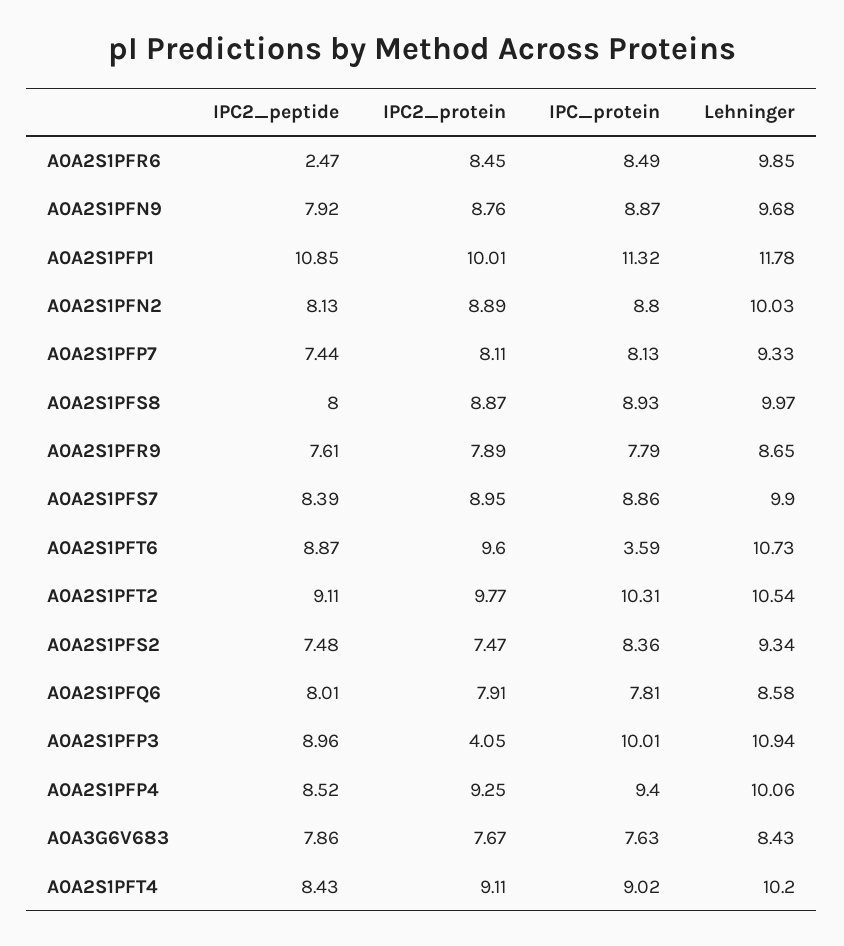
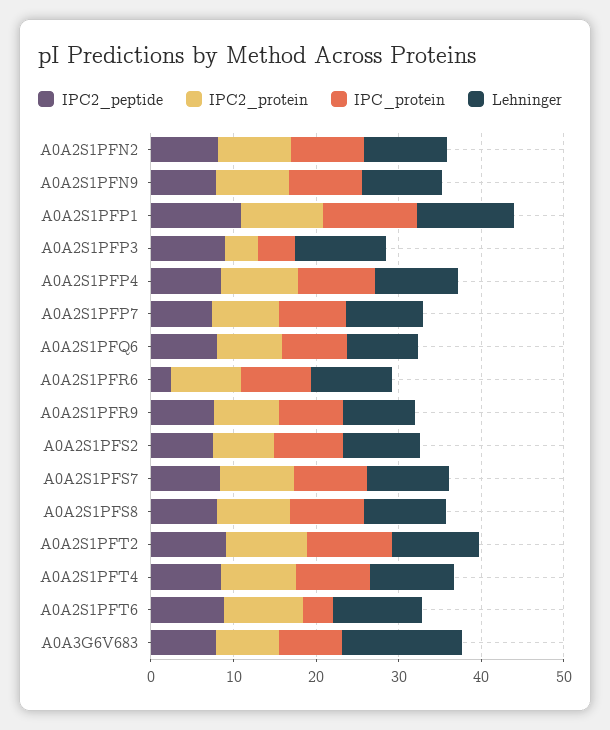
  {
    "IPC2_peptide": {
      "A0A2S1PFR6": 2.47,
      "A0A2S1PFN9": 7.92,
      "A0A2S1PFP1": 10.85,
      "A0A2S1PFN2": 8.13,
      "A0A2S1PFP7": 7.44,
      "A0A2S1PFS8": 8,
      "A0A2S1PFR9": 7.61,
      "A0A2S1PFS7": 8.39,
      "A0A2S1PFT6": 8.87,
      "A0A2S1PFT2": 9.11,
      "A0A2S1PFS2": 7.48,
      "A0A2S1PFQ6": 8.01,
      "A0A2S1PFP3": 8.96,
      "A0A2S1PFP4": 8.52,
      "A0A3G6V683": 7.86,
      "A0A2S1PFT4": 8.43
    },
    "IPC2_protein": {
      "A0A2S1PFR6": 8.45,
      "A0A2S1PFN9": 8.76,
      "A0A2S1PFP1": 10.01,
      "A0A2S1PFN2": 8.89,
      "A0A2S1PFP7": 8.11,
      "A0A2S1PFS8": 8.87,
      "A0A2S1PFR9": 7.89,
      "A0A2S1PFS7": 8.95,
      "A0A2S1PFT6": 9.6,
      "A0A2S1PFT2": 9.77,
      "A0A2S1PFS2": 7.47,
      "A0A2S1PFQ6": 7.91,
      "A0A2S1PFP3": 4.05,
      "A0A2S1PFP4": 9.25,
      "A0A3G6V683": 7.67,
      "A0A2S1PFT4": 9.11
    },
    "IPC_protein": {
      "A0A2S1PFR6": 8.49,
      "A0A2S1PFN9": 8.87,
      "A0A2S1PFP1": 11.32,
      "A0A2S1PFN2": 8.8,
      "A0A2S1PFP7": 8.13,
      "A0A2S1PFS8": 8.93,
      "A0A2S1PFR9": 7.79,
      "A0A2S1PFS7": 8.86,
      "A0A2S1PFT6": 3.59,
      "A0A2S1PFT2": 10.31,
      "A0A2S1PFS2": 8.36,
      "A0A2S1PFQ6": 7.81,
-     "A0A2S1PFP3": 10.01,
+     "A0A2S1PFP3": 4,
      "A0A2S1PFP4": 9.4,
      "A0A3G6V683": 7.63,
      "A0A2S1PFT4": 9.02
    },
    "Lehninger": {
      "A0A2S1PFR6": 9.85,
      "A0A2S1PFN9": 9.68,
      "A0A2S1PFP1": 11.78,
      "A0A2S1PFN2": 10.03,
      "A0A2S1PFP7": 9.33,
      "A0A2S1PFS8": 9.97,
      "A0A2S1PFR9": 8.65,
      "A0A2S1PFS7": 9.9,
      "A0A2S1PFT6": 10.73,
      "A0A2S1PFT2": 10.54,
      "A0A2S1PFS2": 9.34,
      "A0A2S1PFQ6": 8.58,
      "A0A2S1PFP3": 10.94,
      "A0A2S1PFP4": 10.06,
-     "A0A3G6V683": 8.43,
+     "A0A3G6V683": 14,
      "A0A2S1PFT4": 10.2
    }
  }

